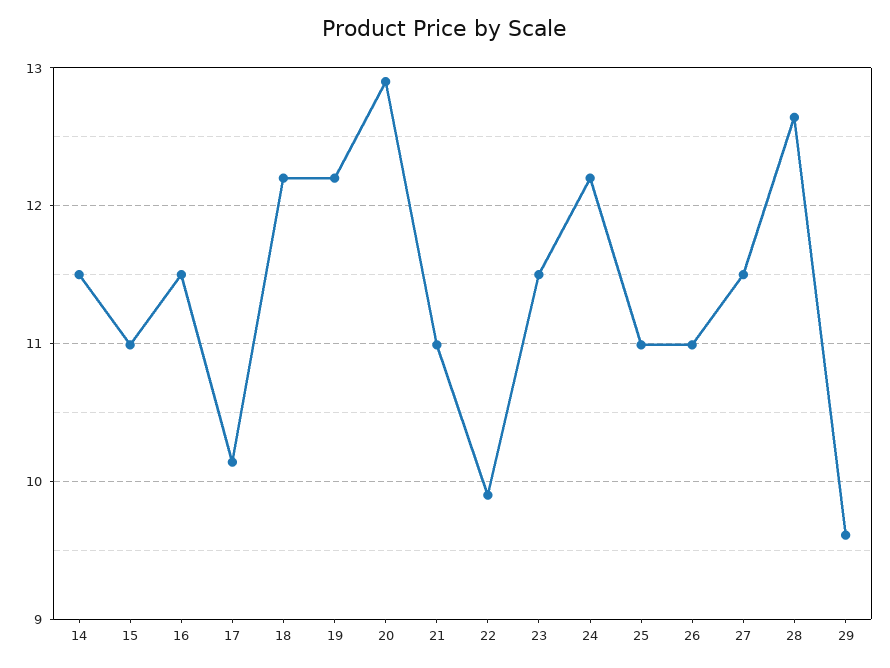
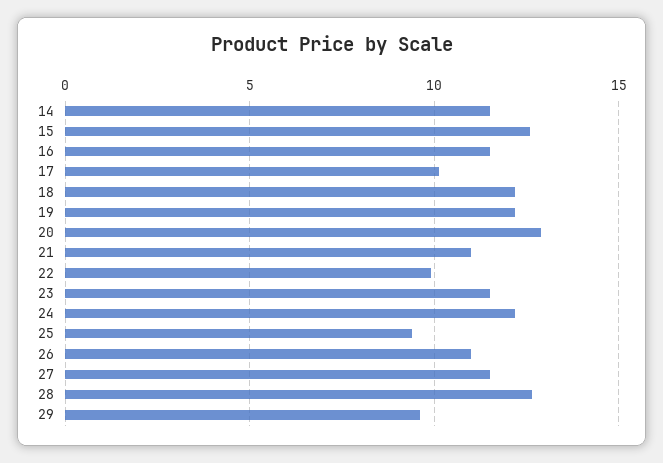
  {
    "14": 11.5,
-   "15": 11,
+   "15": 12.5,
    "16": 11.5,
    "17": 10.1,
    "18": 12.2,
    "19": 12.2,
    "20": 12.9,
    "21": 11,
    "22": 9.9,
    "23": 11.5,
    "24": 12.2,
-   "25": 11,
+   "25": 9.5,
    "26": 11,
    "27": 11.5,
    "28": 12.6,
    "29": 9.6
  }

